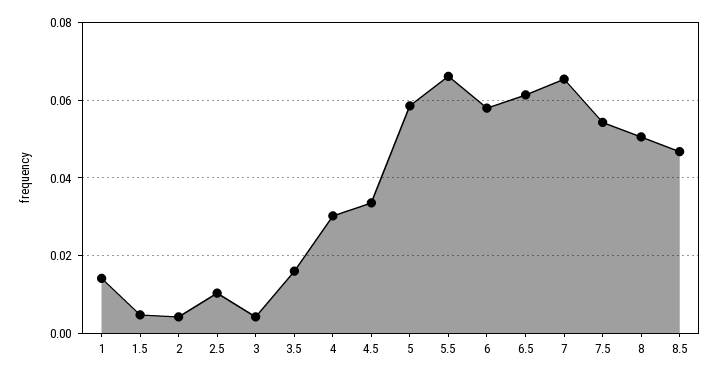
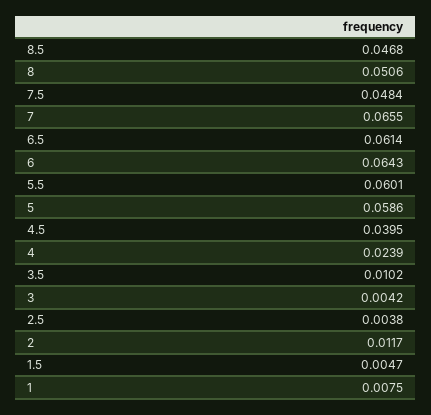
  {
-   "1": 0.014,
+   "1": 0.0075,
    "1.5": 0.0047,
-   "2": 0.004,
+   "2": 0.0117,
-   "2.5": 0.01,
+   "2.5": 0.0038,
    "3": 0.0042,
-   "3.5": 0.016,
+   "3.5": 0.0102,
-   "4": 0.03,
+   "4": 0.0239,
-   "4.5": 0.034,
+   "4.5": 0.0395,
    "5": 0.0586,
-   "5.5": 0.066,
+   "5.5": 0.0601,
-   "6": 0.058,
+   "6": 0.0643,
    "6.5": 0.0614,
    "7": 0.0655,
-   "7.5": 0.054,
+   "7.5": 0.0484,
    "8": 0.0506,
    "8.5": 0.0468
  }

